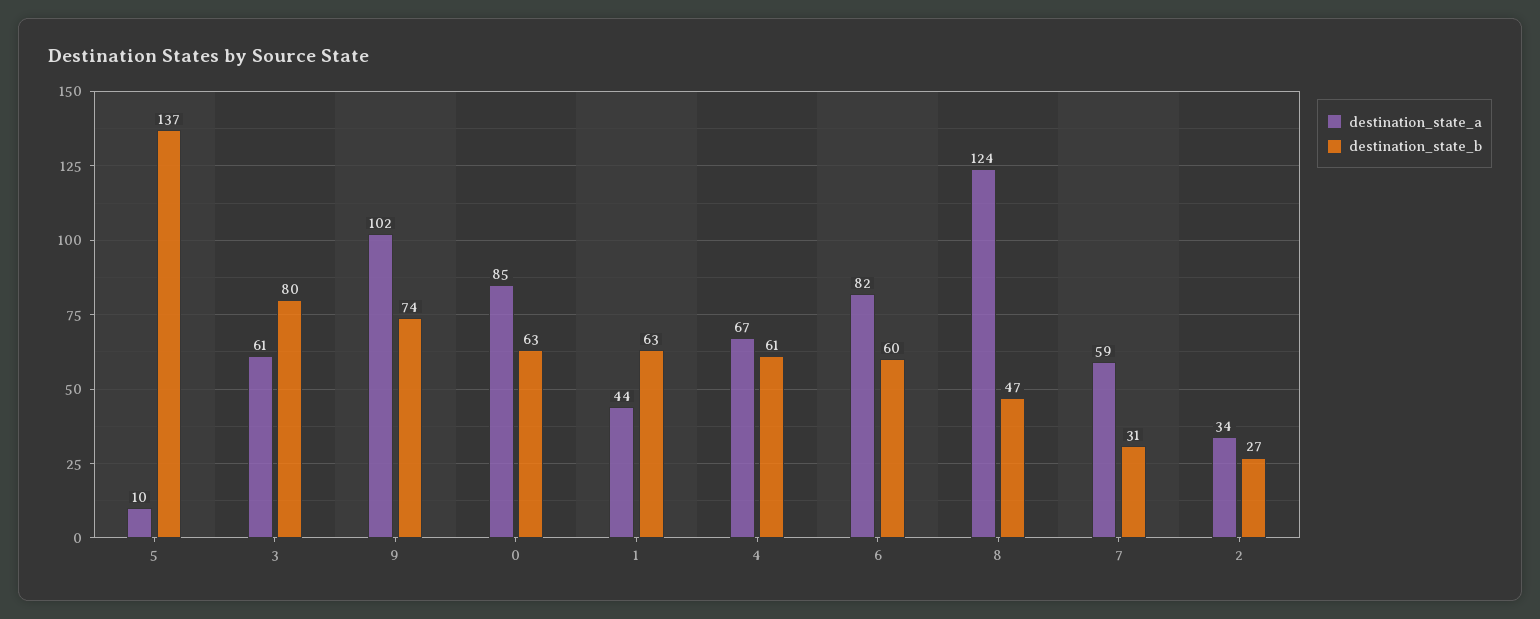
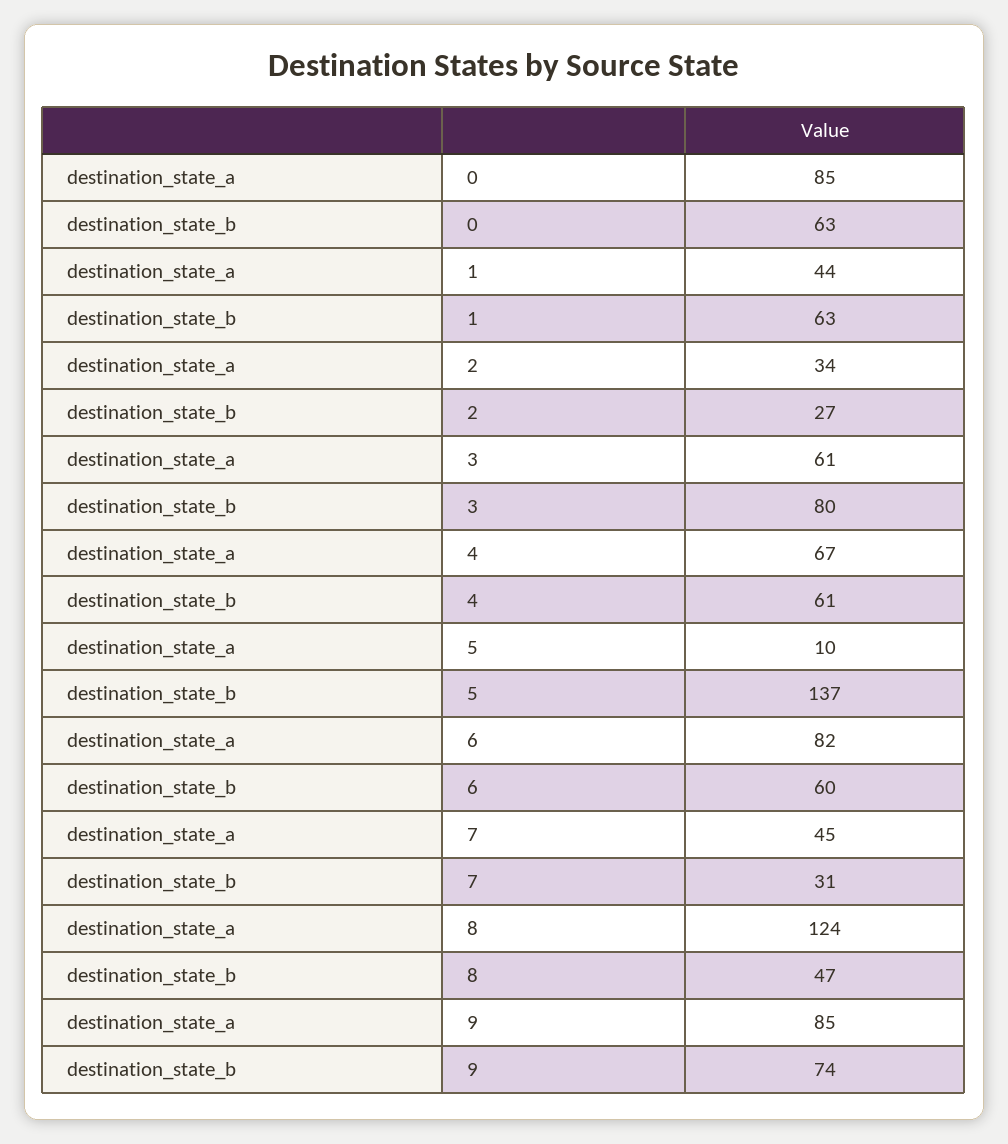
  {
    "destination_state_a": {
      "5": 10,
      "3": 61,
-     "9": 102,
+     "9": 85,
      "0": 85,
      "1": 44,
      "4": 67,
      "6": 82,
      "8": 124,
-     "7": 59,
+     "7": 45,
      "2": 34
    },
    "destination_state_b": {
      "5": 137,
      "3": 80,
      "9": 74,
      "0": 63,
      "1": 63,
      "4": 61,
      "6": 60,
      "8": 47,
      "7": 31,
      "2": 27
    }
  }

